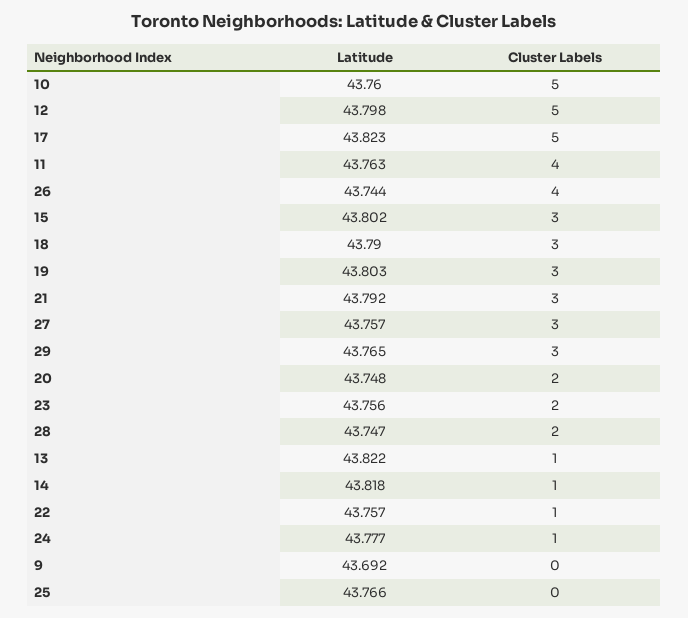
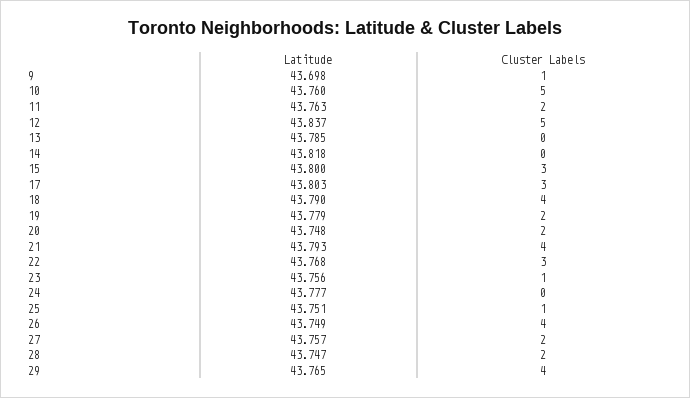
  {
    "Latitude": {
      "10": 43.76,
-     "12": 43.798,
+     "12": 43.837,
-     "17": 43.823,
+     "17": 43.803,
      "11": 43.763,
-     "26": 43.744,
+     "26": 43.749,
-     "15": 43.802,
+     "15": 43.8,
      "18": 43.79,
-     "19": 43.803,
+     "19": 43.779,
-     "21": 43.792,
+     "21": 43.793,
      "27": 43.757,
      "29": 43.765,
      "20": 43.748,
      "23": 43.756,
      "28": 43.747,
-     "13": 43.822,
+     "13": 43.785,
      "14": 43.818,
-     "22": 43.757,
+     "22": 43.768,
      "24": 43.777,
-     "9": 43.692,
+     "9": 43.698,
-     "25": 43.766
+     "25": 43.751
    },
    "Cluster Labels": {
      "10": 5,
      "12": 5,
-     "17": 5,
+     "17": 3,
-     "11": 4,
+     "11": 2,
      "26": 4,
      "15": 3,
-     "18": 3,
+     "18": 4,
-     "19": 3,
+     "19": 2,
-     "21": 3,
+     "21": 4,
-     "27": 3,
+     "27": 2,
-     "29": 3,
+     "29": 4,
      "20": 2,
-     "23": 2,
+     "23": 1,
      "28": 2,
-     "13": 1,
+     "13": 0,
-     "14": 1,
+     "14": 0,
-     "22": 1,
+     "22": 3,
-     "24": 1,
+     "24": 0,
-     "9": 0,
+     "9": 1,
-     "25": 0
+     "25": 1
    }
  }

